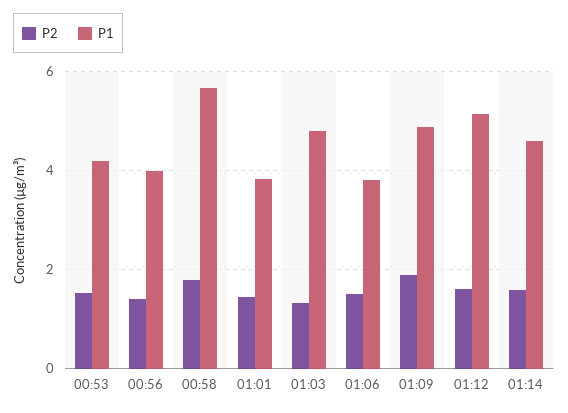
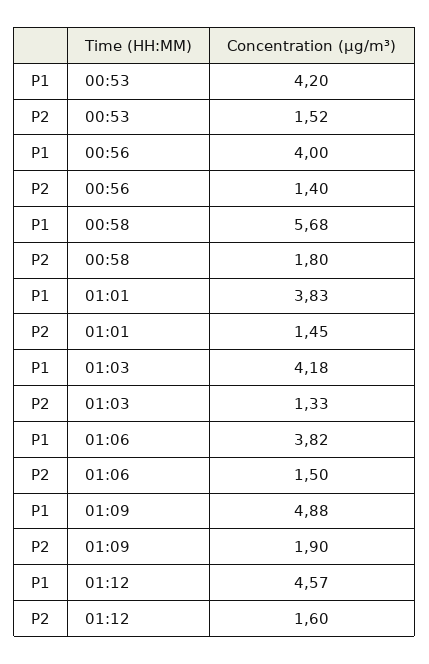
  {
    "P2": {
      "00:53": 1.52,
      "00:56": 1.4,
      "00:58": 1.8,
      "01:01": 1.45,
      "01:03": 1.33,
      "01:06": 1.5,
      "01:09": 1.9,
-     "01:12": 1.6,
+     "01:12": 1.6
-     "01:14": 1.6
    },
    "P1": {
      "00:53": 4.2,
      "00:56": 4,
      "00:58": 5.68,
      "01:01": 3.83,
-     "01:03": 4.8,
+     "01:03": 4.18,
      "01:06": 3.82,
      "01:09": 4.88,
-     "01:12": 5.2,
+     "01:12": 4.57
-     "01:14": 4.6
    }
  }

